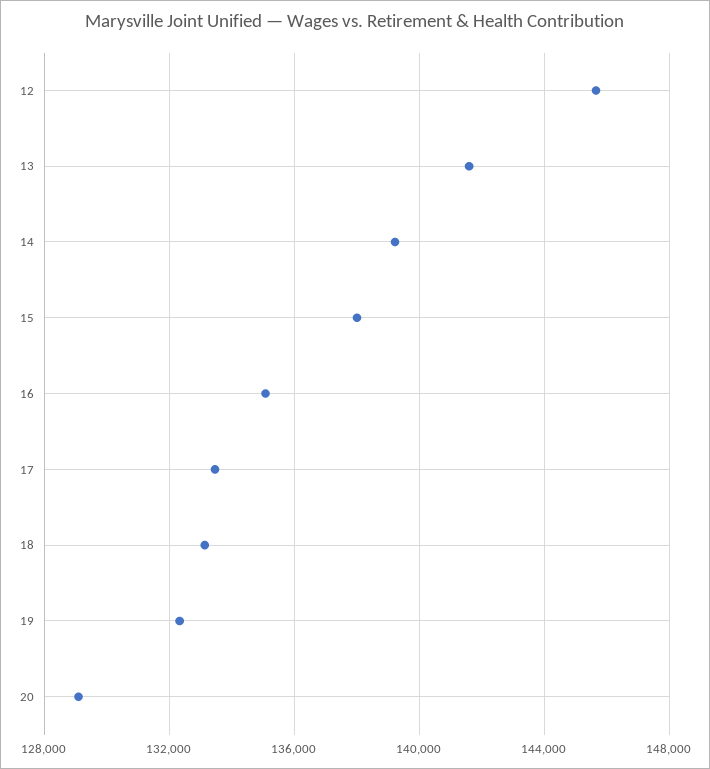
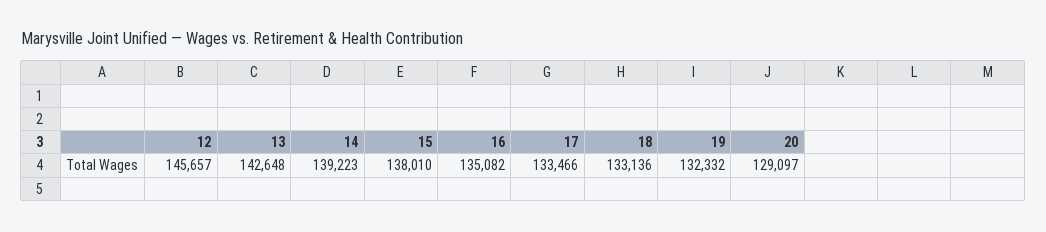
  {
    "12": 145657,
-   "13": 141500,
+   "13": 142648,
    "14": 139223,
    "15": 138010,
    "16": 135082,
    "17": 133466,
    "18": 133136,
    "19": 132332,
    "20": 129097
  }

